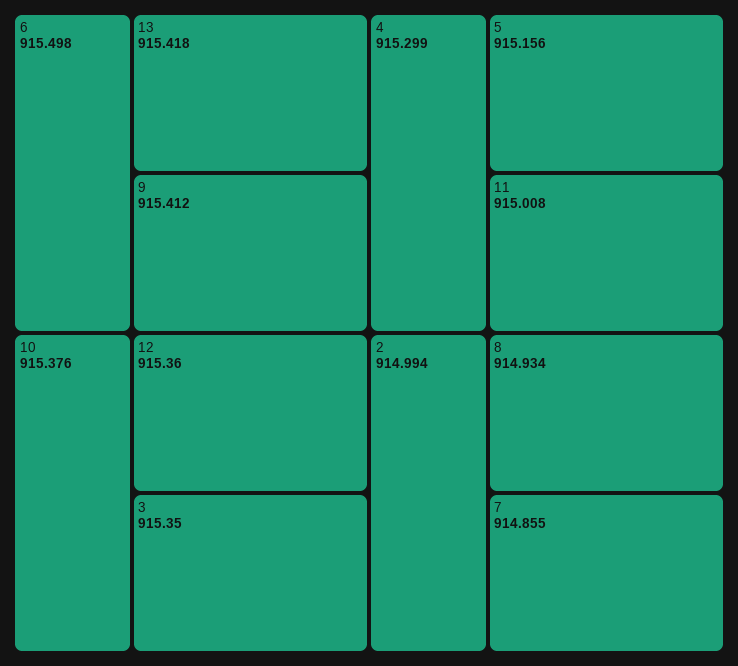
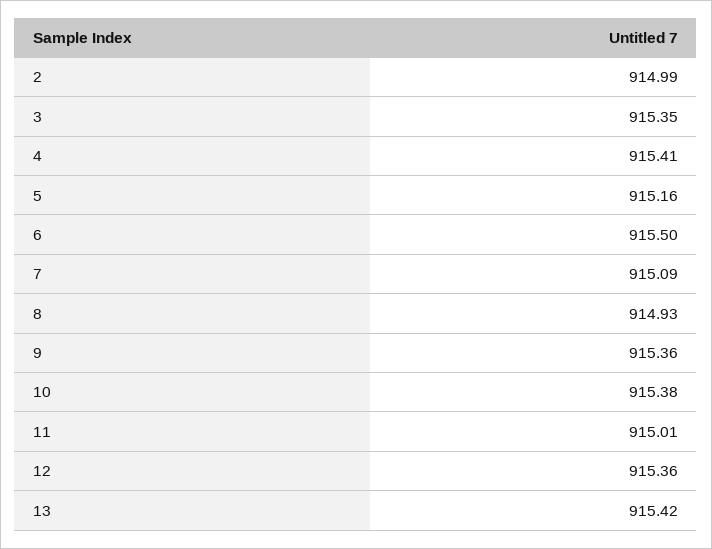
  {
    "6": 915.498,
    "13": 915.418,
-   "9": 915.412,
+   "9": 915.36,
    "10": 915.376,
    "12": 915.36,
    "3": 915.35,
-   "4": 915.299,
+   "4": 915.41,
    "5": 915.156,
    "11": 915.008,
    "2": 914.994,
    "8": 914.934,
-   "7": 914.855
+   "7": 915.09
  }

